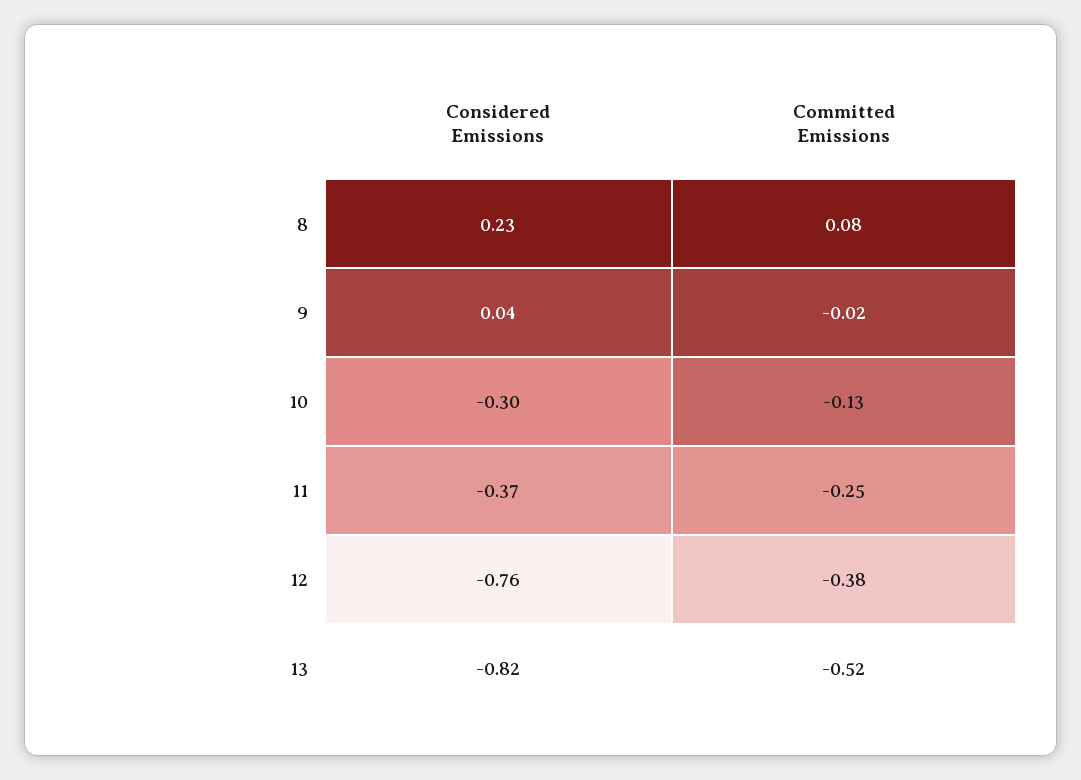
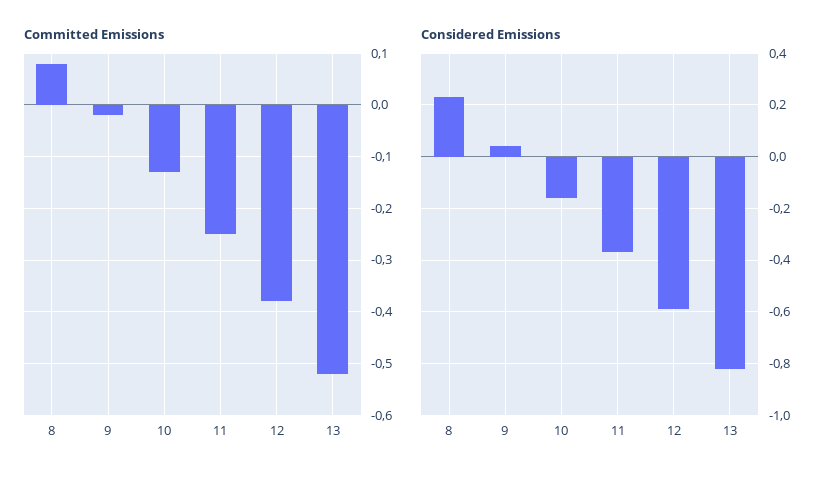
  {
    "Considered Emissions": {
      "8": 0.23,
      "9": 0.04,
-     "10": -0.3,
+     "10": -0.15,
      "11": -0.37,
-     "12": -0.76,
+     "12": -0.6,
      "13": -0.82
    },
    "Committed Emissions": {
      "8": 0.08,
      "9": -0.02,
      "10": -0.13,
      "11": -0.25,
      "12": -0.38,
      "13": -0.52
    }
  }

